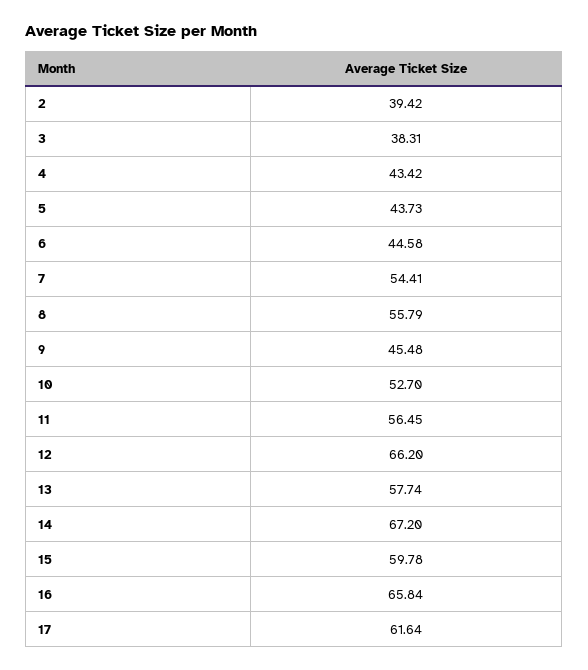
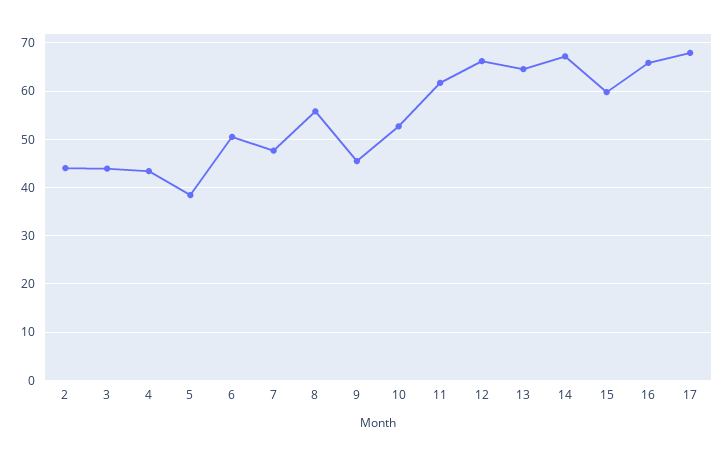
  {
-   "2": 39.42,
+   "2": 44,
-   "3": 38.31,
+   "3": 44,
    "4": 43.42,
-   "5": 43.73,
+   "5": 38,
-   "6": 44.58,
+   "6": 50,
-   "7": 54.41,
+   "7": 48,
    "8": 55.79,
    "9": 45.48,
    "10": 52.7,
-   "11": 56.45,
+   "11": 62,
    "12": 66.2,
-   "13": 57.74,
+   "13": 64,
    "14": 67.2,
    "15": 59.78,
    "16": 65.84,
-   "17": 61.64
+   "17": 68
  }

